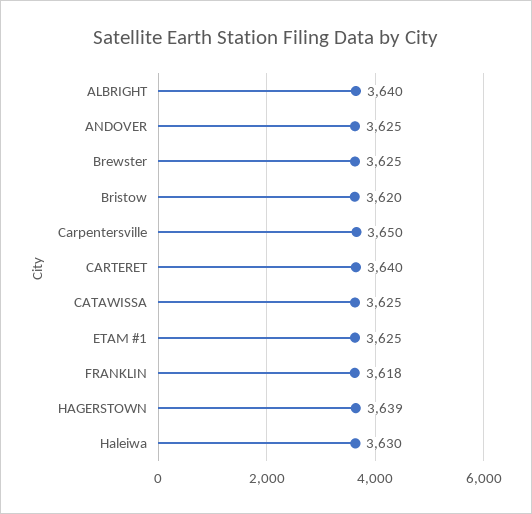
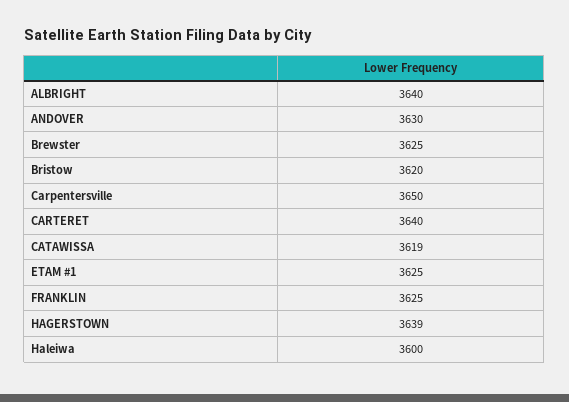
  {
    "ALBRIGHT": 3640,
-   "ANDOVER": 3625,
+   "ANDOVER": 3630,
    "Brewster": 3625,
    "Bristow": 3620,
    "Carpentersville": 3650,
    "CARTERET": 3640,
-   "CATAWISSA": 3625,
+   "CATAWISSA": 3619,
    "ETAM #1": 3625,
-   "FRANKLIN": 3618,
+   "FRANKLIN": 3625,
    "HAGERSTOWN": 3639,
-   "Haleiwa": 3630
+   "Haleiwa": 3600
  }

